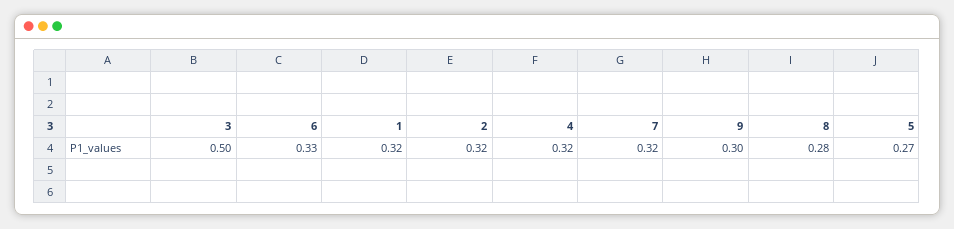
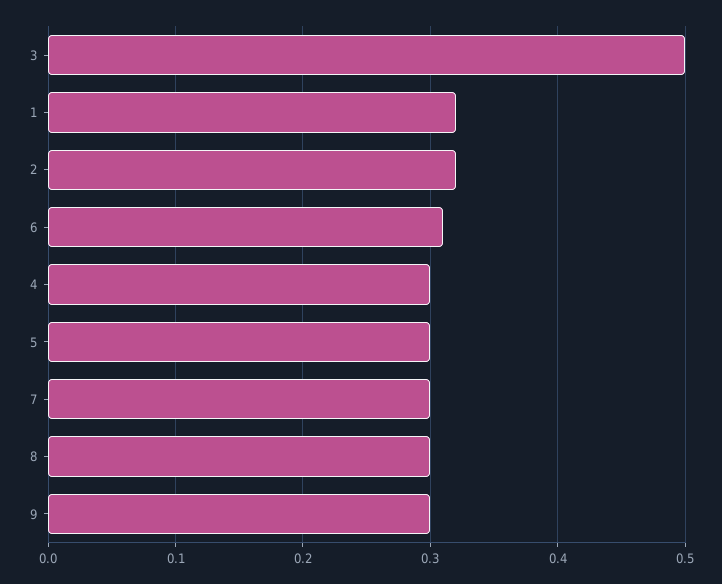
  {
    "3": 0.5,
-   "6": 0.33,
+   "6": 0.31,
    "1": 0.32,
    "2": 0.32,
-   "4": 0.32,
+   "4": 0.3,
-   "7": 0.32,
+   "7": 0.3,
    "9": 0.3,
-   "8": 0.28,
+   "8": 0.3,
-   "5": 0.27
+   "5": 0.3
  }

